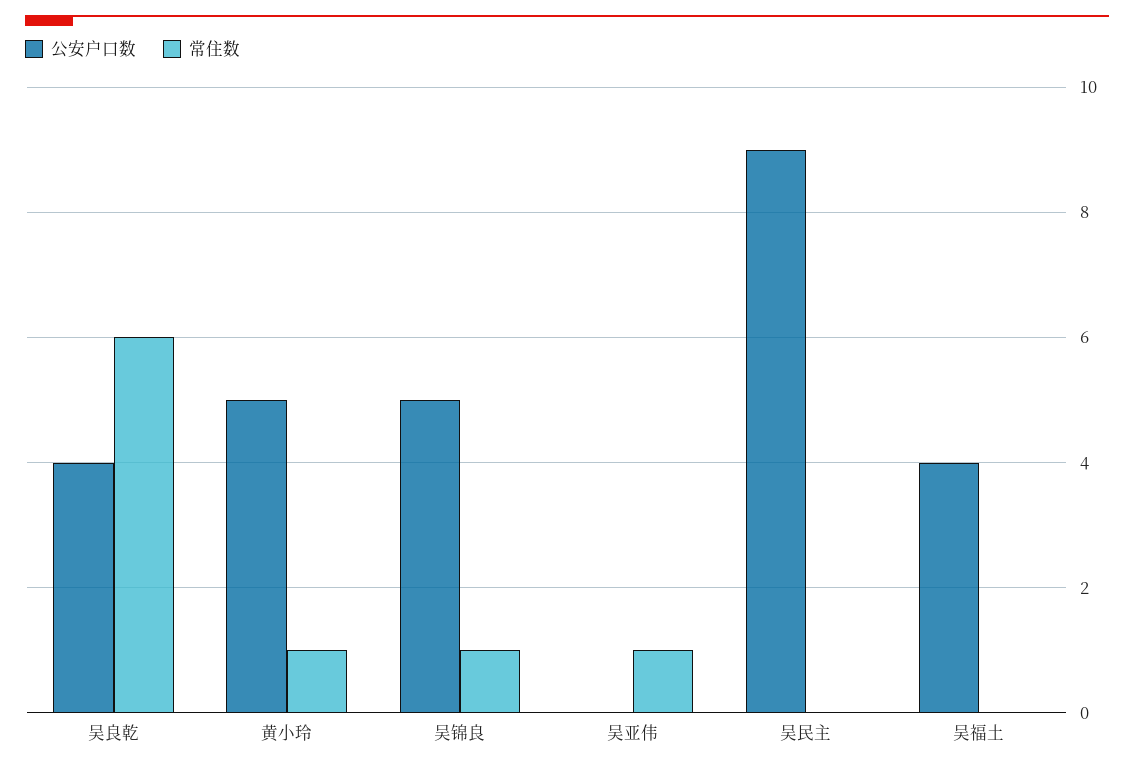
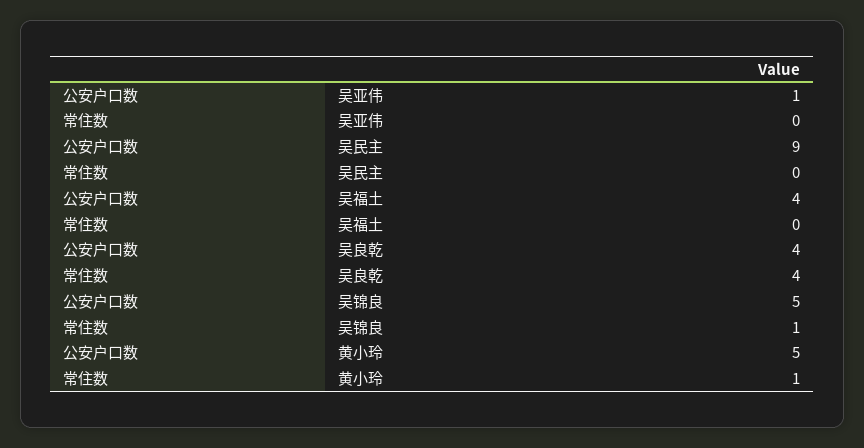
  {
    "公安户口数": {
      "吴良乾": 4,
      "黄小玲": 5,
      "吴锦良": 5,
-     "吴亚伟": 0,
+     "吴亚伟": 1,
      "吴民主": 9,
      "吴福土": 4
    },
    "常住数": {
-     "吴良乾": 6,
+     "吴良乾": 4,
      "黄小玲": 1,
      "吴锦良": 1,
-     "吴亚伟": 1,
+     "吴亚伟": 0,
      "吴民主": 0,
      "吴福土": 0
    }
  }

